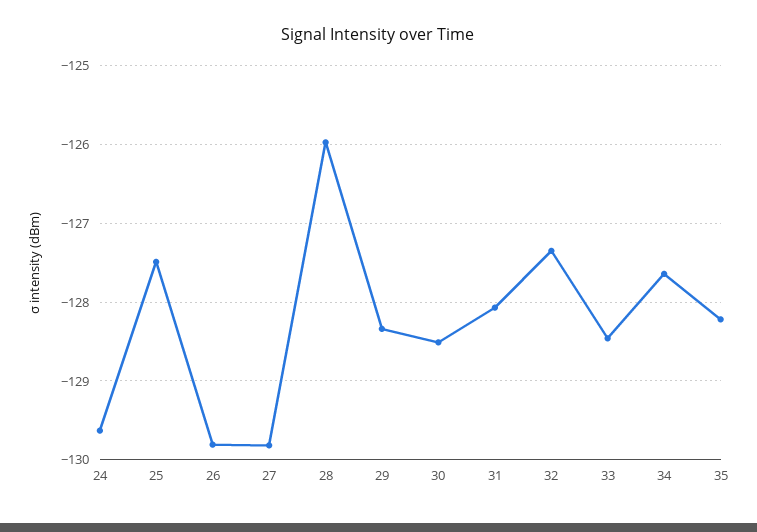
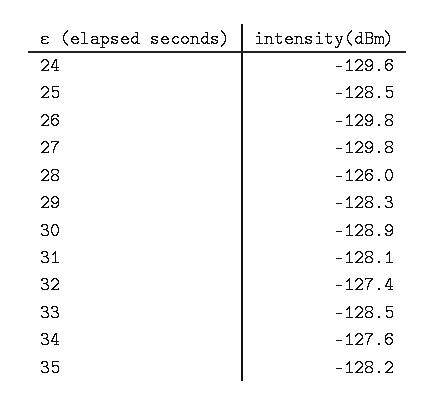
  {
    "24": -129.6,
-   "25": -127.5,
+   "25": -128.5,
    "26": -129.8,
    "27": -129.8,
    "28": -126,
    "29": -128.3,
-   "30": -128.5,
+   "30": -128.9,
    "31": -128.1,
    "32": -127.4,
    "33": -128.5,
    "34": -127.6,
    "35": -128.2
  }

